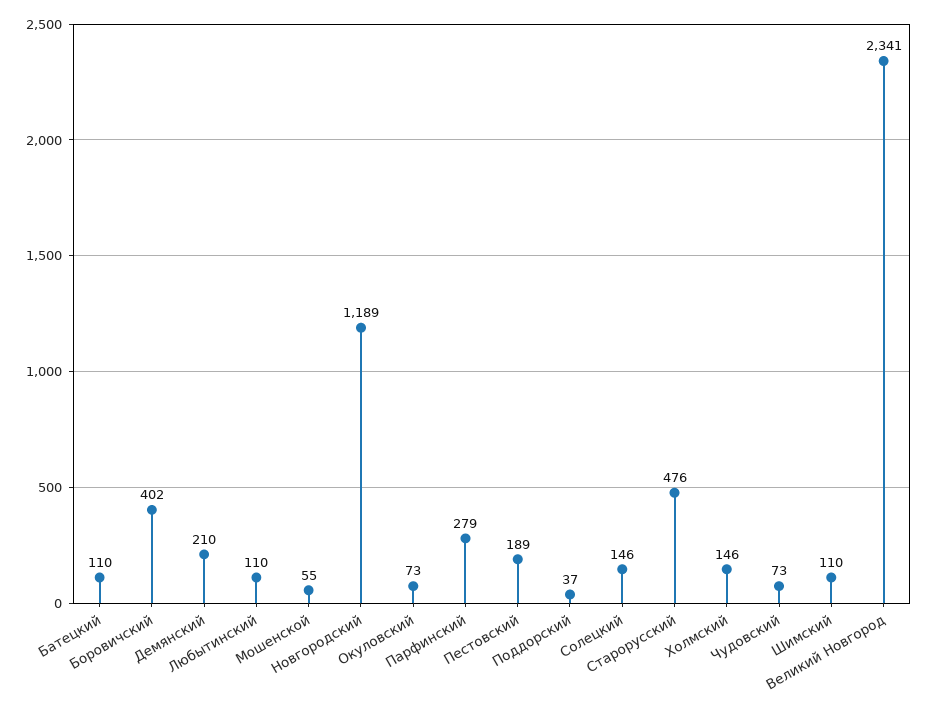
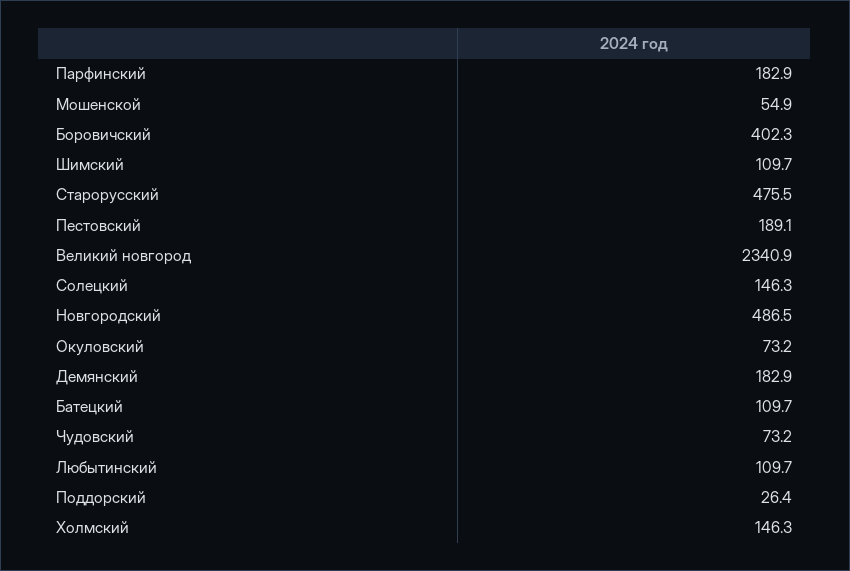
  {
    "Батецкий": 109.7,
    "Боровичский": 402.3,
-   "Демянский": 210,
+   "Демянский": 182.9,
    "Любытинский": 109.7,
    "Мошенской": 54.9,
-   "Новгородский": 1189,
+   "Новгородский": 486.5,
    "Окуловский": 73.2,
-   "Парфинский": 279,
+   "Парфинский": 182.9,
    "Пестовский": 189.1,
-   "Поддорский": 37,
+   "Поддорский": 26.4,
    "Солецкий": 146.3,
    "Старорусский": 475.5,
    "Холмский": 146.3,
    "Чудовский": 73.2,
    "Шимский": 109.7,
    "Великий Новгород": 2340.9
  }

